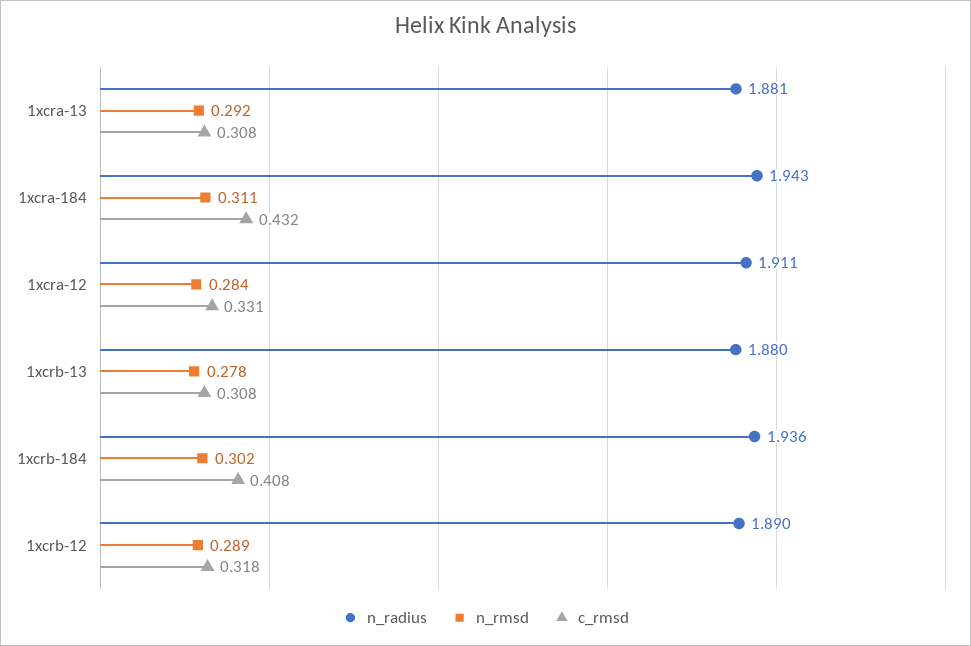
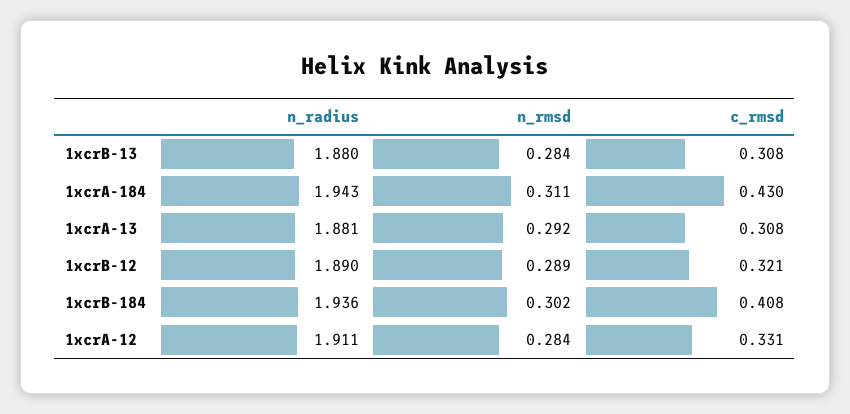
  {
    "n_radius": {
      "1xcra-13": 1.881,
      "1xcra-184": 1.943,
      "1xcra-12": 1.911,
      "1xcrb-13": 1.88,
      "1xcrb-184": 1.936,
      "1xcrb-12": 1.89
    },
    "n_rmsd": {
      "1xcra-13": 0.292,
      "1xcra-184": 0.311,
      "1xcra-12": 0.284,
-     "1xcrb-13": 0.278,
+     "1xcrb-13": 0.284,
      "1xcrb-184": 0.302,
      "1xcrb-12": 0.289
    },
    "c_rmsd": {
      "1xcra-13": 0.308,
-     "1xcra-184": 0.432,
+     "1xcra-184": 0.43,
      "1xcra-12": 0.331,
      "1xcrb-13": 0.308,
      "1xcrb-184": 0.408,
-     "1xcrb-12": 0.318
+     "1xcrb-12": 0.321
    }
  }

